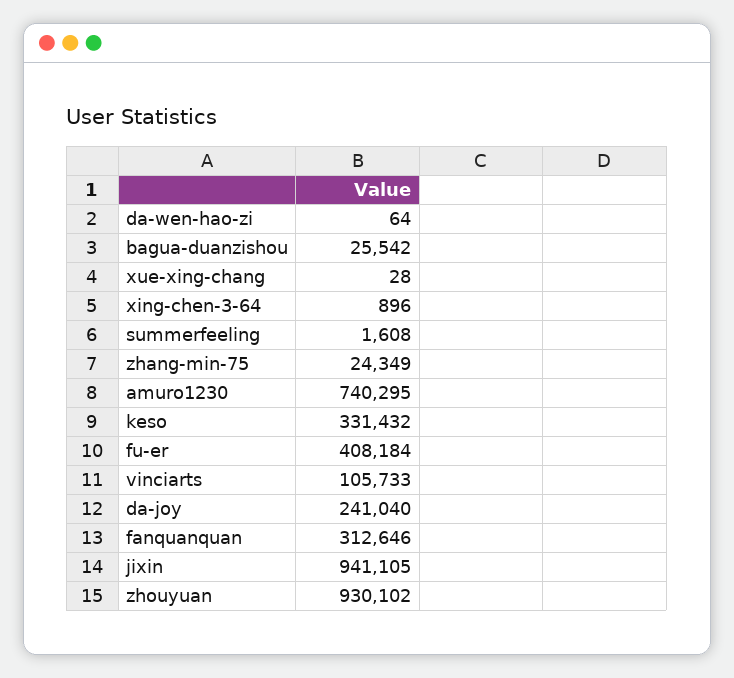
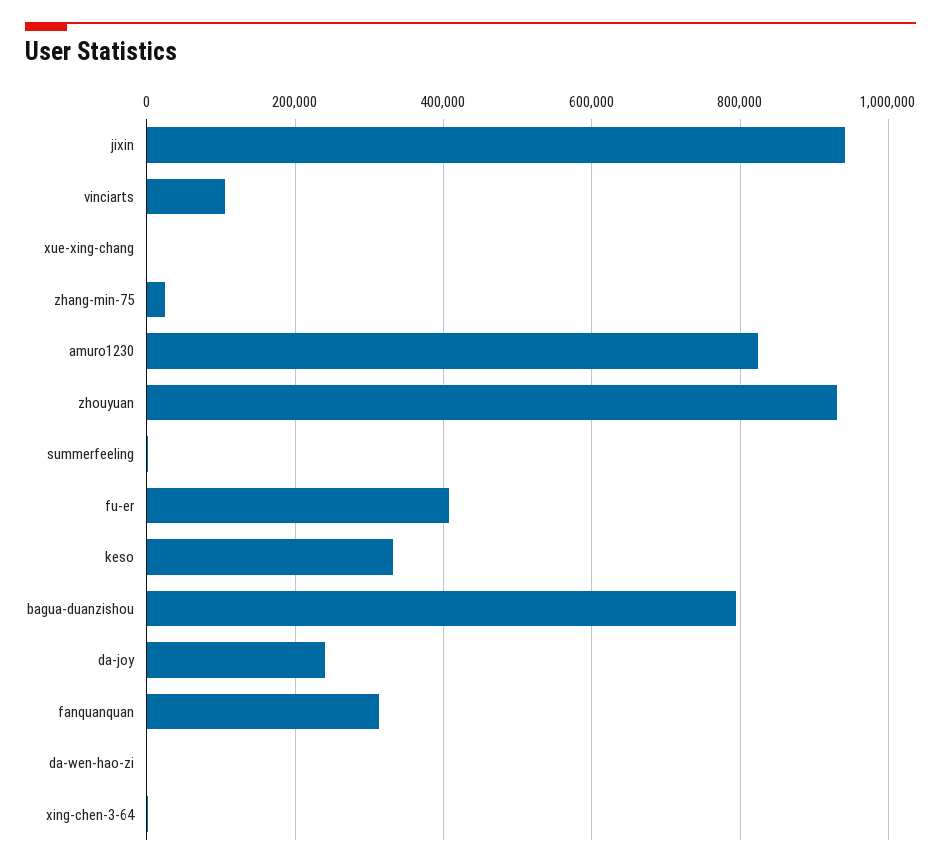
  {
    "da-wen-hao-zi": 64,
-   "bagua-duanzishou": 25542,
+   "bagua-duanzishou": 800000,
    "xue-xing-chang": 28,
    "xing-chen-3-64": 896,
    "summerfeeling": 1608,
    "zhang-min-75": 24349,
-   "amuro1230": 740295,
+   "amuro1230": 820000,
    "keso": 331432,
    "fu-er": 408184,
    "vinciarts": 105733,
    "da-joy": 241040,
    "fanquanquan": 312646,
    "jixin": 941105,
    "zhouyuan": 930102
  }

